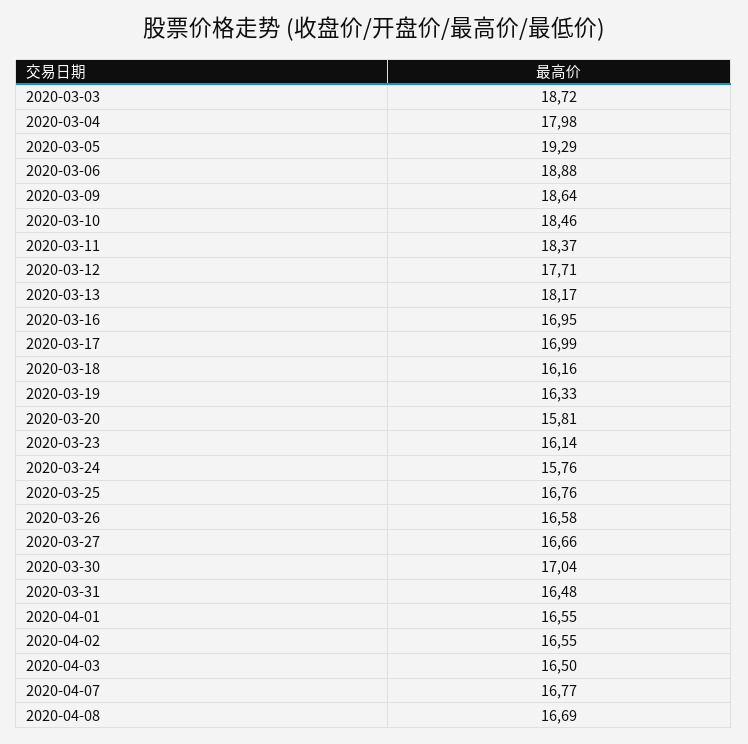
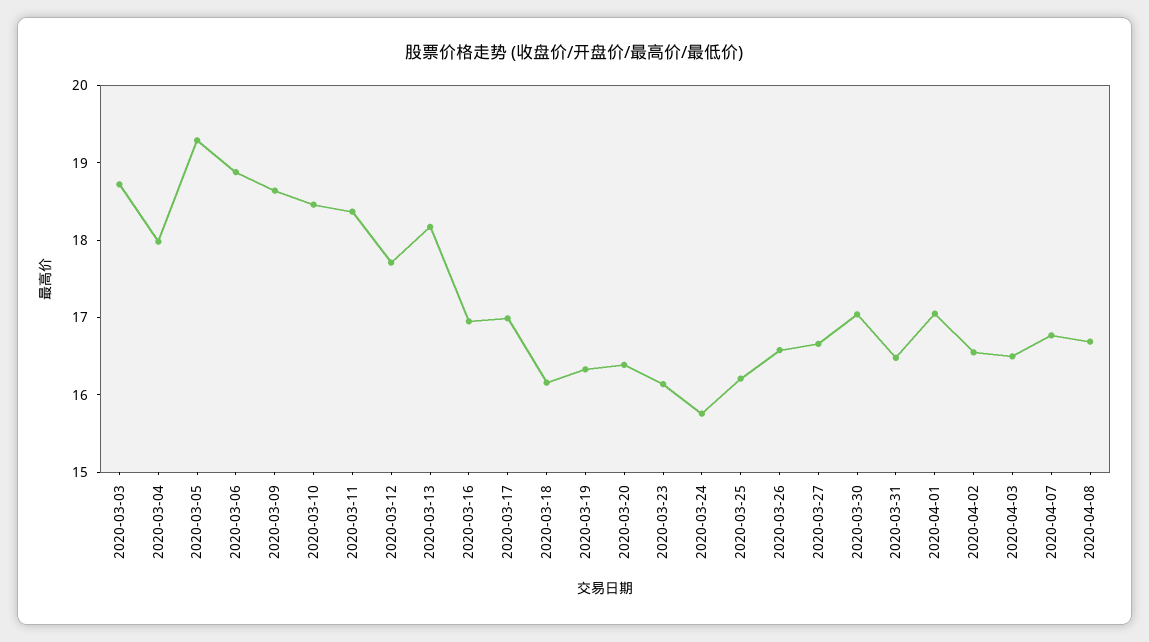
  {
    "2020-03-03": 18.72,
    "2020-03-04": 17.98,
    "2020-03-05": 19.29,
    "2020-03-06": 18.88,
    "2020-03-09": 18.64,
    "2020-03-10": 18.46,
    "2020-03-11": 18.37,
    "2020-03-12": 17.71,
    "2020-03-13": 18.17,
    "2020-03-16": 16.95,
    "2020-03-17": 16.99,
    "2020-03-18": 16.16,
    "2020-03-19": 16.33,
-   "2020-03-20": 15.81,
+   "2020-03-20": 16.4,
    "2020-03-23": 16.14,
    "2020-03-24": 15.76,
-   "2020-03-25": 16.76,
+   "2020-03-25": 16.2,
    "2020-03-26": 16.58,
    "2020-03-27": 16.66,
    "2020-03-30": 17.04,
    "2020-03-31": 16.48,
-   "2020-04-01": 16.55,
+   "2020-04-01": 17,
    "2020-04-02": 16.55,
    "2020-04-03": 16.5,
    "2020-04-07": 16.77,
    "2020-04-08": 16.69
  }

